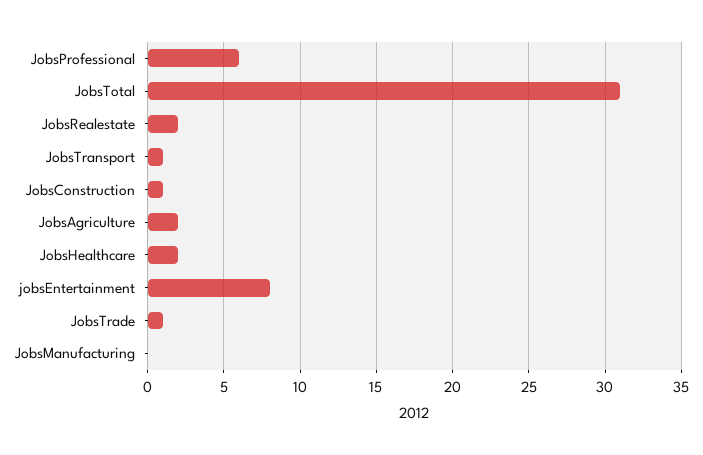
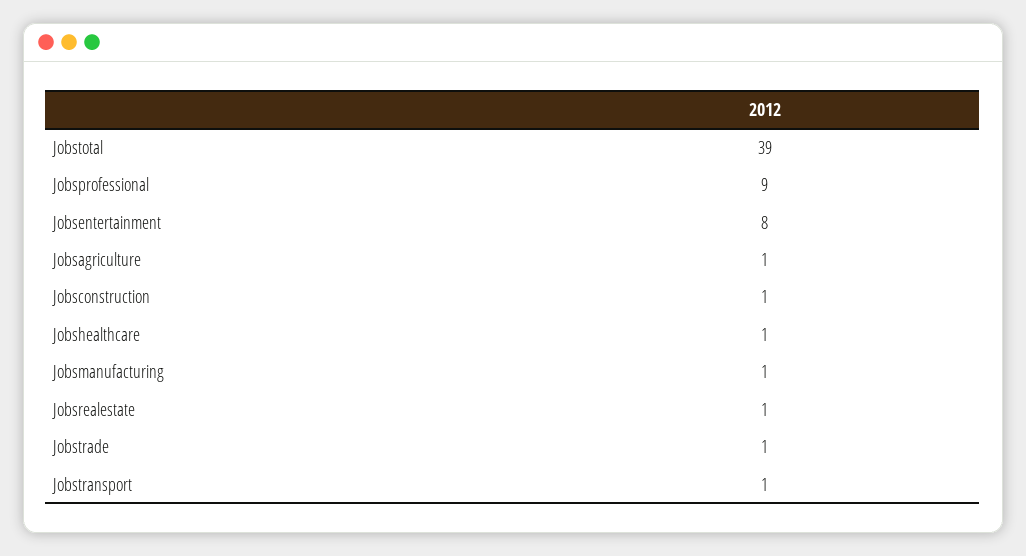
  {
-   "JobsProfessional": 6,
+   "JobsProfessional": 9,
-   "JobsTotal": 31,
+   "JobsTotal": 39,
-   "JobsRealestate": 2,
+   "JobsRealestate": 1,
    "JobsTransport": 1,
    "JobsConstruction": 1,
-   "JobsAgriculture": 2,
+   "JobsAgriculture": 1,
-   "JobsHealthcare": 2,
+   "JobsHealthcare": 1,
    "jobsEntertainment": 8,
    "JobsTrade": 1,
-   "JobsManufacturing": 0
+   "JobsManufacturing": 1
  }

